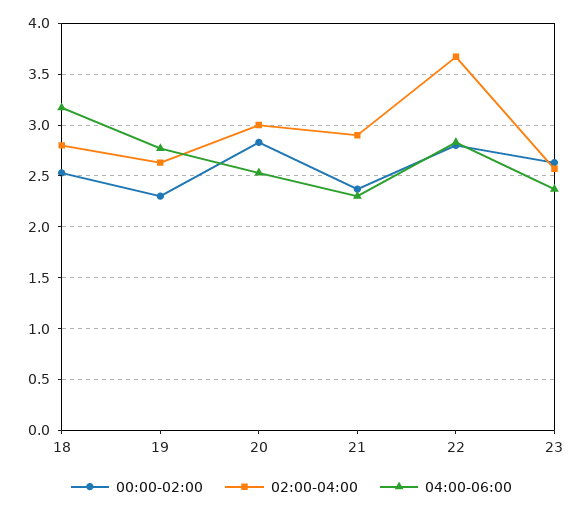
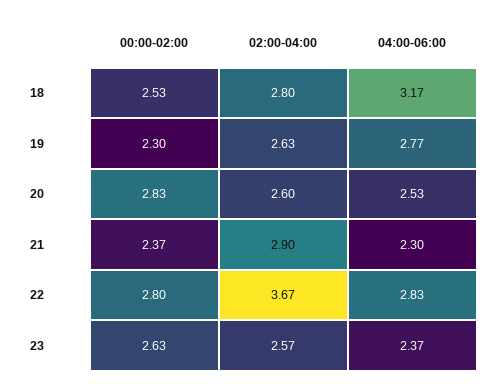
  {
    "00:00-02:00": {
      "18": 2.53,
      "19": 2.3,
      "20": 2.83,
      "21": 2.37,
      "22": 2.8,
      "23": 2.63
    },
    "02:00-04:00": {
      "18": 2.8,
      "19": 2.63,
-     "20": 3,
+     "20": 2.6,
      "21": 2.9,
      "22": 3.67,
      "23": 2.57
    },
    "04:00-06:00": {
      "18": 3.17,
      "19": 2.77,
      "20": 2.53,
      "21": 2.3,
      "22": 2.83,
      "23": 2.37
    }
  }

